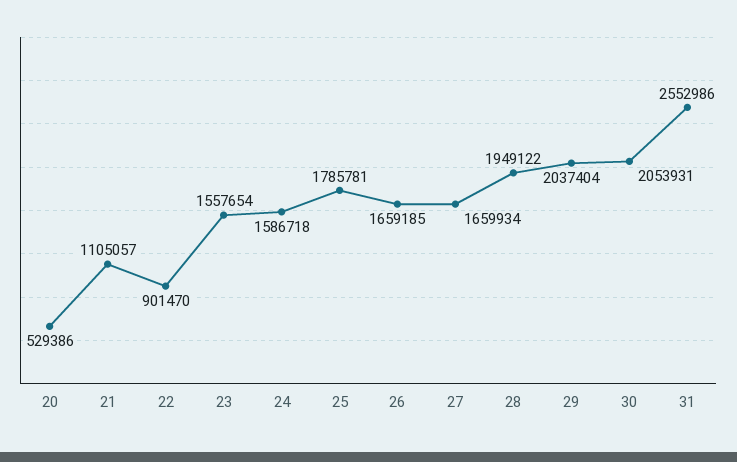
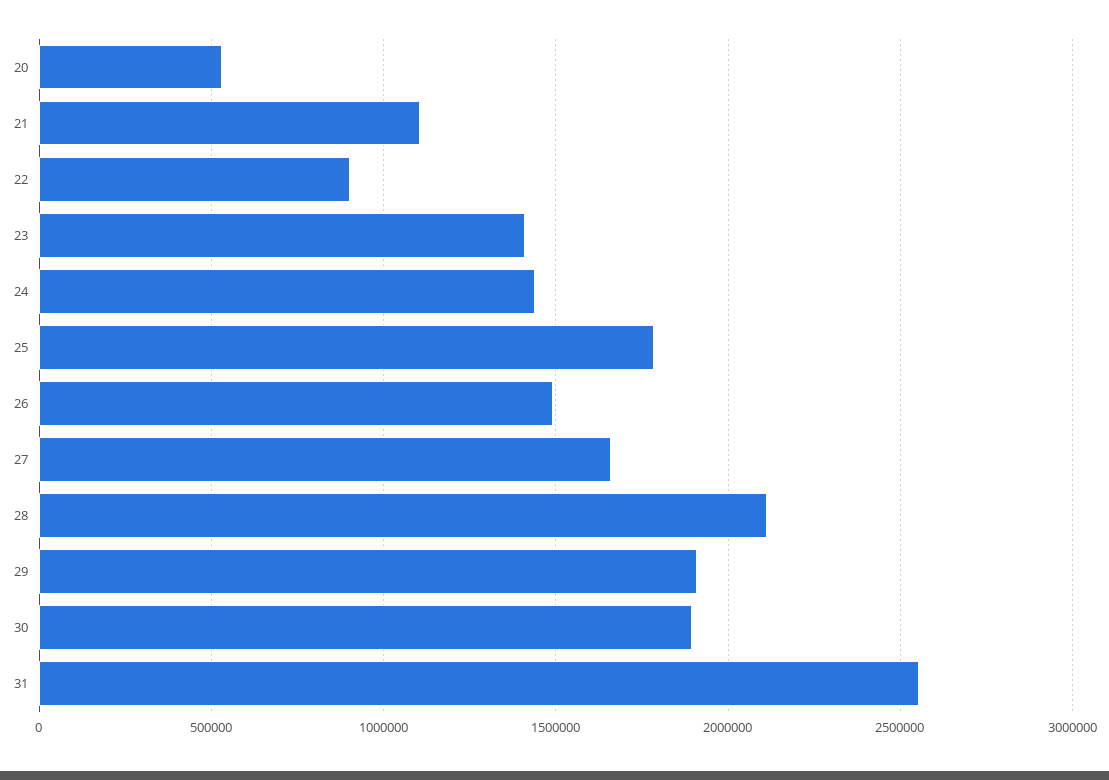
  {
    "20": 529386,
    "21": 1105057,
    "22": 901470,
-   "23": 1557654,
+   "23": 1400000,
-   "24": 1586718,
+   "24": 1450000,
    "25": 1785781,
-   "26": 1659185,
+   "26": 1500000,
    "27": 1659934,
-   "28": 1949122,
+   "28": 2100000,
-   "29": 2037404,
+   "29": 1900000,
-   "30": 2053931,
+   "30": 1900000,
    "31": 2552986
  }

